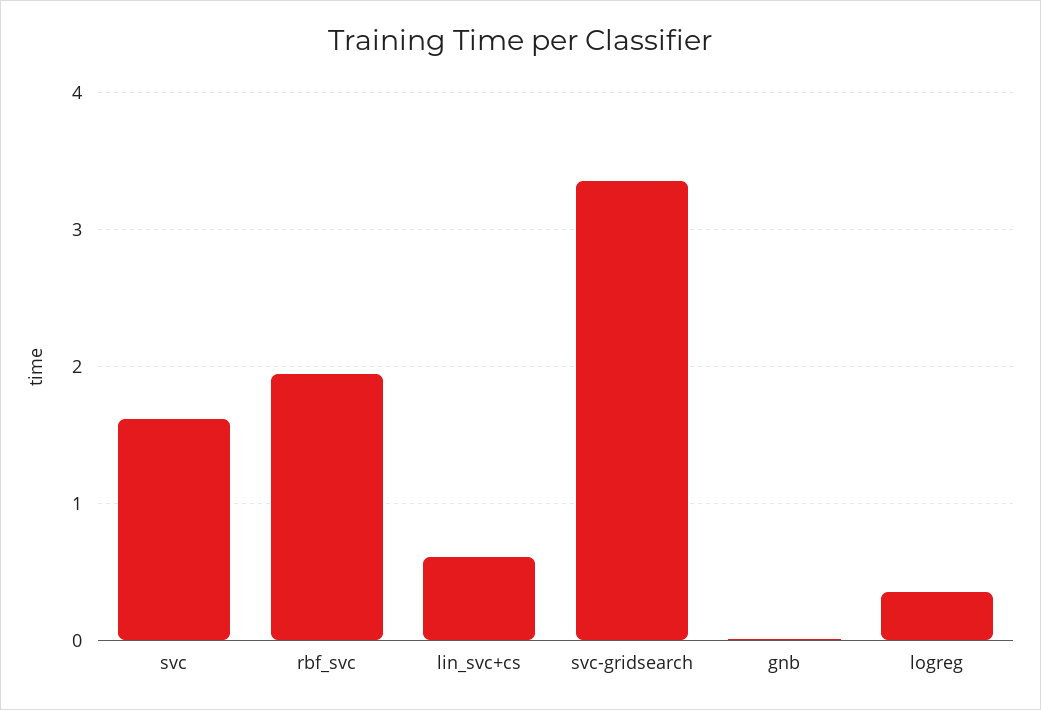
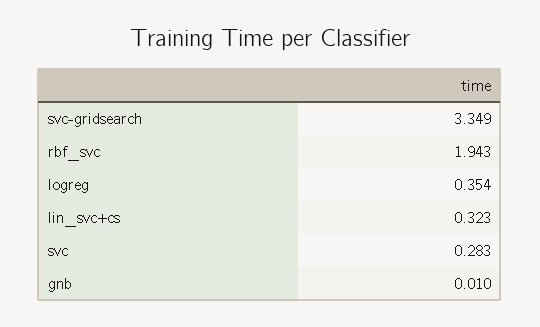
  {
-   "svc": 1.6,
+   "svc": 0.283,
    "rbf_svc": 1.943,
-   "lin_svc+cs": 0.6,
+   "lin_svc+cs": 0.323,
    "svc-gridsearch": 3.349,
    "gnb": 0.01,
    "logreg": 0.354
  }

